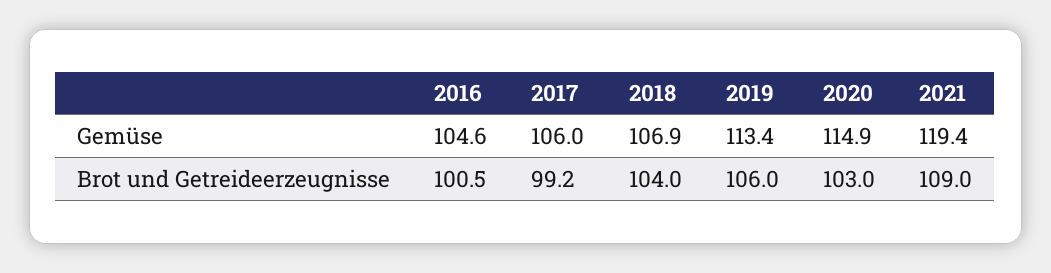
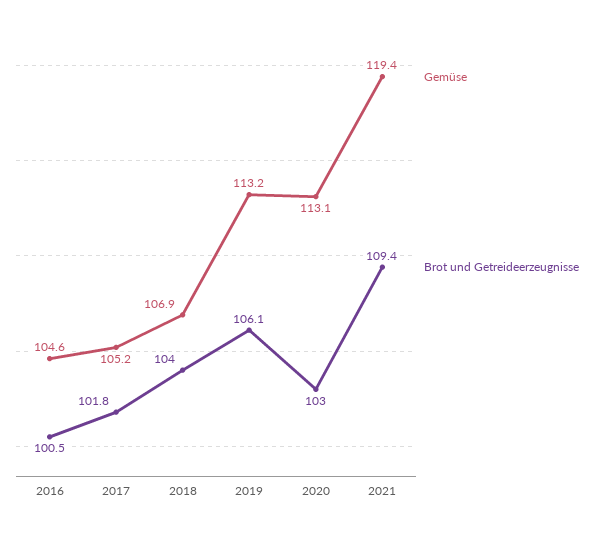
  {
    "Gemüse": {
      "2016": 104.6,
-     "2017": 106,
+     "2017": 105.2,
      "2018": 106.9,
-     "2019": 113.4,
+     "2019": 113.2,
-     "2020": 114.9,
+     "2020": 113.1,
      "2021": 119.4
    },
    "Brot und Getreideerzeugnisse": {
      "2016": 100.5,
-     "2017": 99.2,
+     "2017": 101.8,
      "2018": 104,
-     "2019": 106,
+     "2019": 106.1,
      "2020": 103,
-     "2021": 109
+     "2021": 109.4
    }
  }

